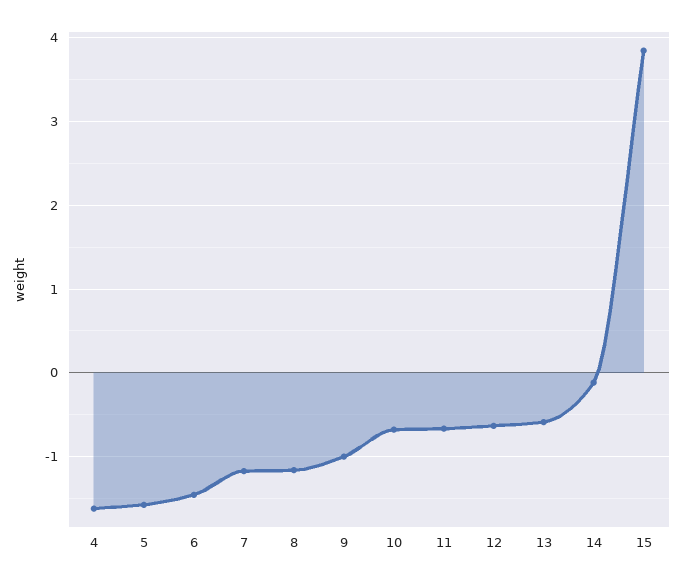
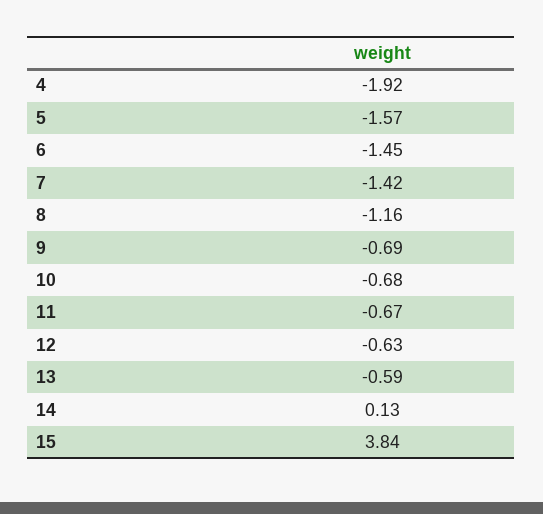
  {
-   "4": -1.6,
+   "4": -1.92,
    "5": -1.57,
    "6": -1.45,
-   "7": -1.2,
+   "7": -1.42,
    "8": -1.16,
-   "9": -1,
+   "9": -0.69,
    "10": -0.68,
    "11": -0.67,
    "12": -0.63,
    "13": -0.59,
-   "14": -0.1,
+   "14": 0.13,
    "15": 3.84
  }

